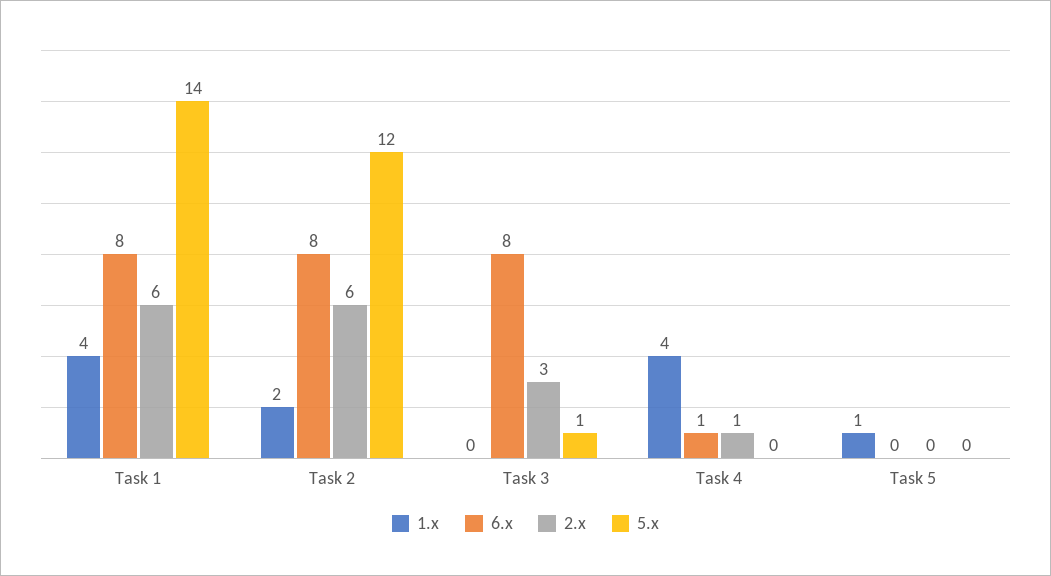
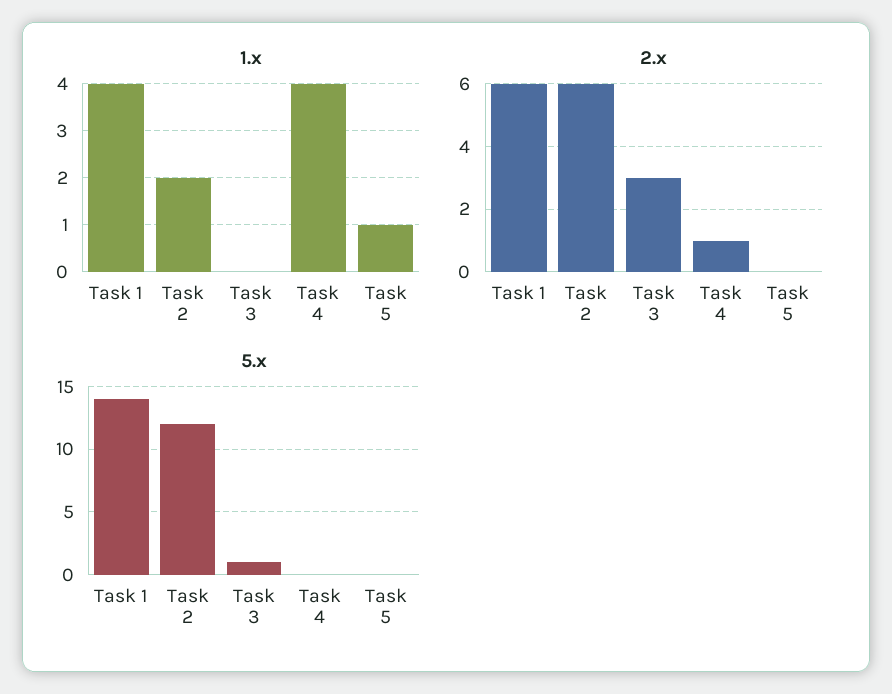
  {
    "1.x": {
      "Task 1": 4,
      "Task 2": 2,
      "Task 3": 0,
      "Task 4": 4,
      "Task 5": 1
    },
-   "6.x": {
-     "Task 1": 8,
-     "Task 2": 8,
-     "Task 3": 8,
-     "Task 4": 1,
-     "Task 5": 0
-   },
    "2.x": {
      "Task 1": 6,
      "Task 2": 6,
      "Task 3": 3,
      "Task 4": 1,
      "Task 5": 0
    },
    "5.x": {
      "Task 1": 14,
      "Task 2": 12,
      "Task 3": 1,
      "Task 4": 0,
      "Task 5": 0
    }
  }

